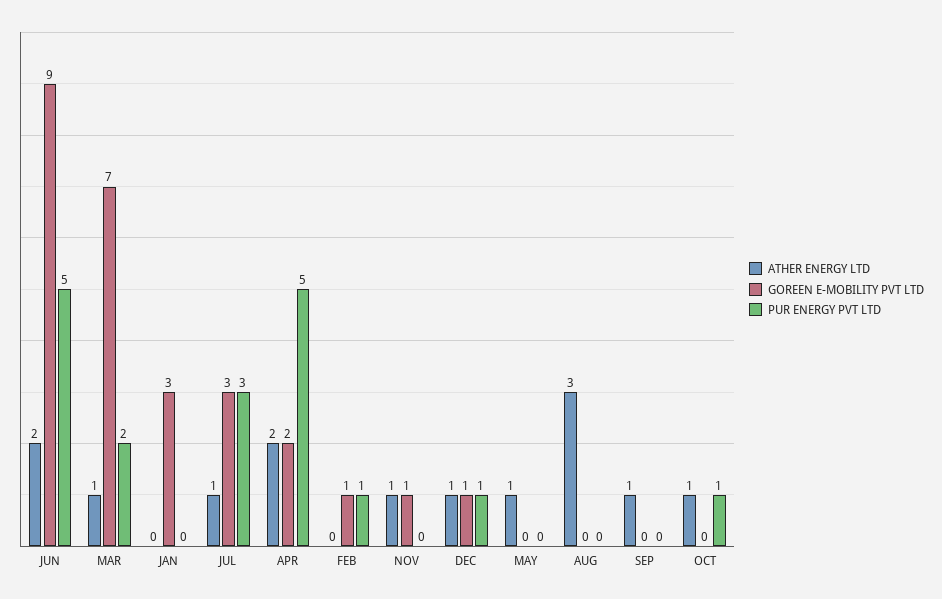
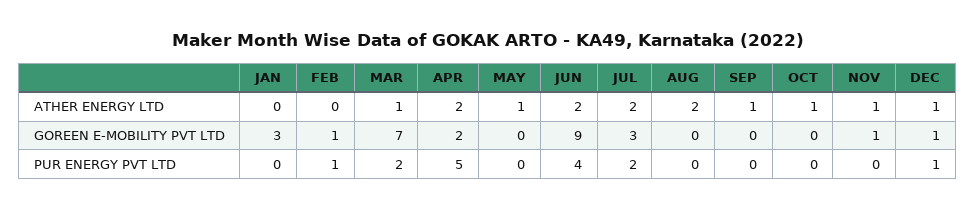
  {
    "ATHER ENERGY LTD": {
      "JUN": 2,
      "MAR": 1,
      "JAN": 0,
-     "JUL": 1,
+     "JUL": 2,
      "APR": 2,
      "FEB": 0,
      "NOV": 1,
      "DEC": 1,
      "MAY": 1,
-     "AUG": 3,
+     "AUG": 2,
      "SEP": 1,
      "OCT": 1
    },
    "GOREEN E-MOBILITY PVT LTD": {
      "JUN": 9,
      "MAR": 7,
      "JAN": 3,
      "JUL": 3,
      "APR": 2,
      "FEB": 1,
      "NOV": 1,
      "DEC": 1,
      "MAY": 0,
      "AUG": 0,
      "SEP": 0,
      "OCT": 0
    },
    "PUR ENERGY PVT LTD": {
-     "JUN": 5,
+     "JUN": 4,
      "MAR": 2,
      "JAN": 0,
-     "JUL": 3,
+     "JUL": 2,
      "APR": 5,
      "FEB": 1,
      "NOV": 0,
      "DEC": 1,
      "MAY": 0,
      "AUG": 0,
      "SEP": 0,
-     "OCT": 1
+     "OCT": 0
    }
  }

